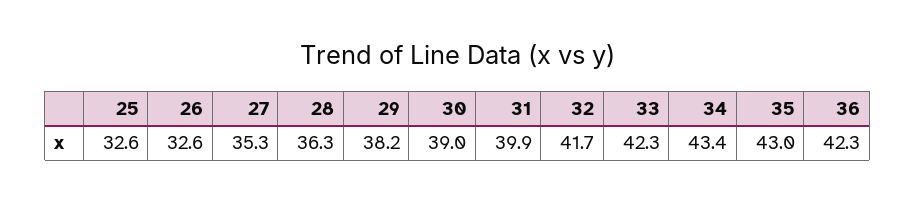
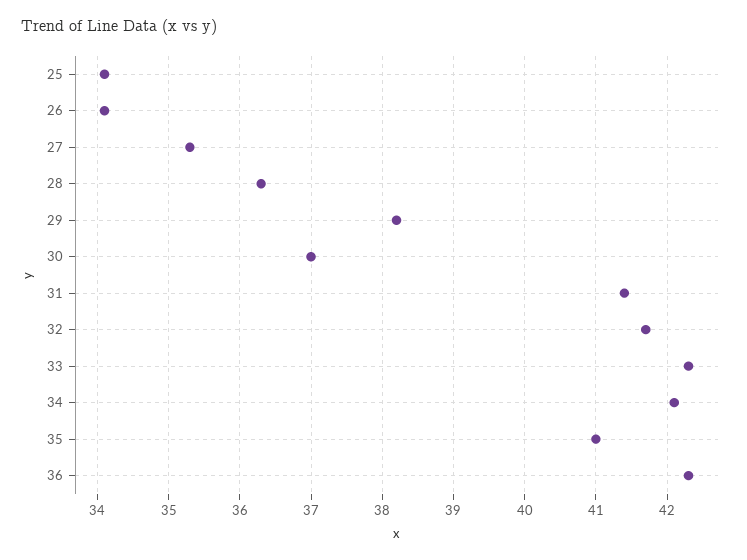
  {
-   "25": 32.6,
+   "25": 34.1,
-   "26": 32.6,
+   "26": 34.1,
    "27": 35.3,
    "28": 36.3,
    "29": 38.2,
-   "30": 39,
+   "30": 37,
-   "31": 39.9,
+   "31": 41.4,
    "32": 41.7,
    "33": 42.3,
-   "34": 43.4,
+   "34": 42.1,
-   "35": 43,
+   "35": 41,
    "36": 42.3
  }

